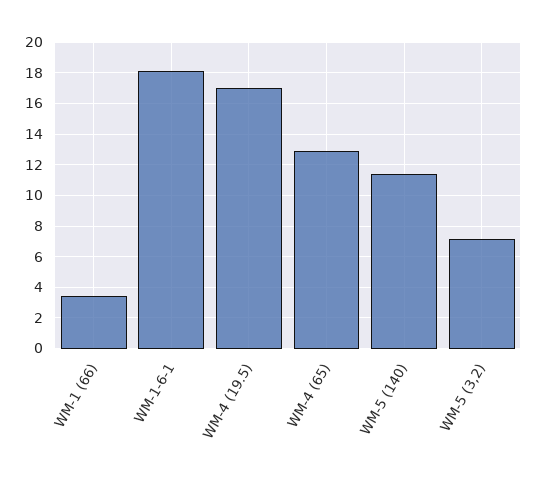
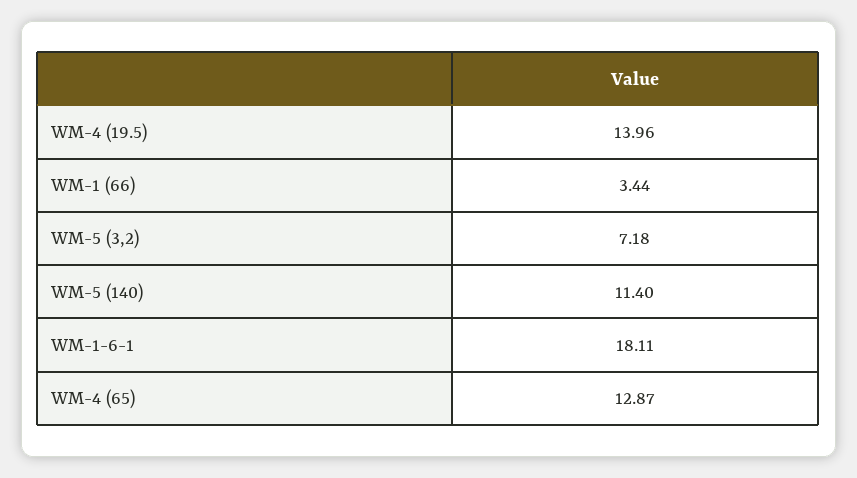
  {
    "WM-1 (66)": 3.44,
    "WM-1-6-1": 18.11,
-   "WM-4 (19.5)": 17,
+   "WM-4 (19.5)": 13.96,
    "WM-4 (65)": 12.87,
    "WM-5 (140)": 11.4,
    "WM-5 (3,2)": 7.18
  }

